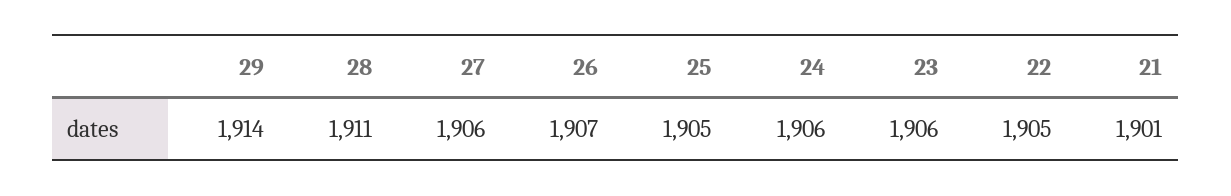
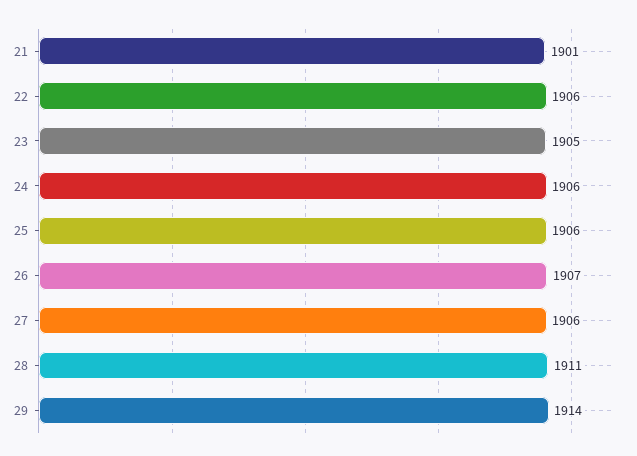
  {
    "29": 1914,
    "28": 1911,
    "27": 1906,
    "26": 1907,
-   "25": 1905,
+   "25": 1906,
    "24": 1906,
-   "23": 1906,
+   "23": 1905,
-   "22": 1905,
+   "22": 1906,
    "21": 1901
  }

